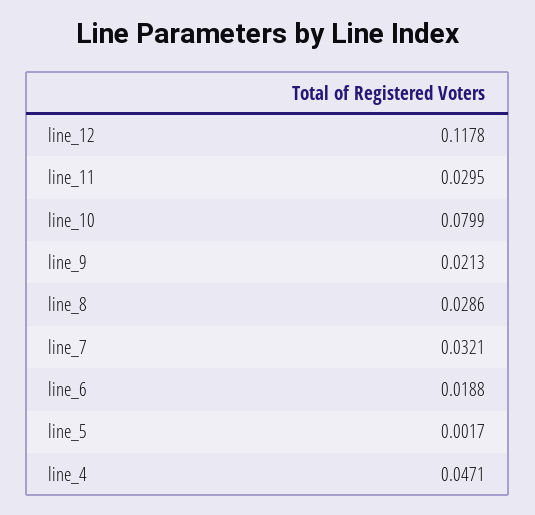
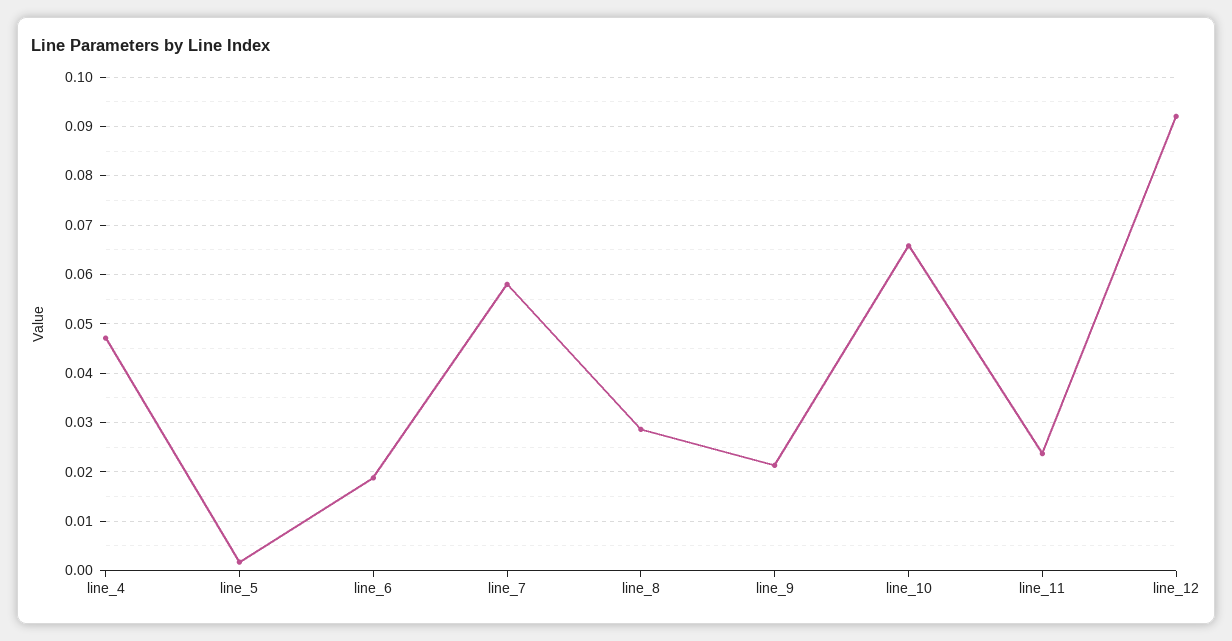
  {
-   "line_12": 0.1178,
+   "line_12": 0.092,
-   "line_11": 0.0295,
+   "line_11": 0.024,
-   "line_10": 0.0799,
+   "line_10": 0.066,
    "line_9": 0.0213,
    "line_8": 0.0286,
-   "line_7": 0.0321,
+   "line_7": 0.058,
    "line_6": 0.0188,
    "line_5": 0.0017,
    "line_4": 0.0471
  }

